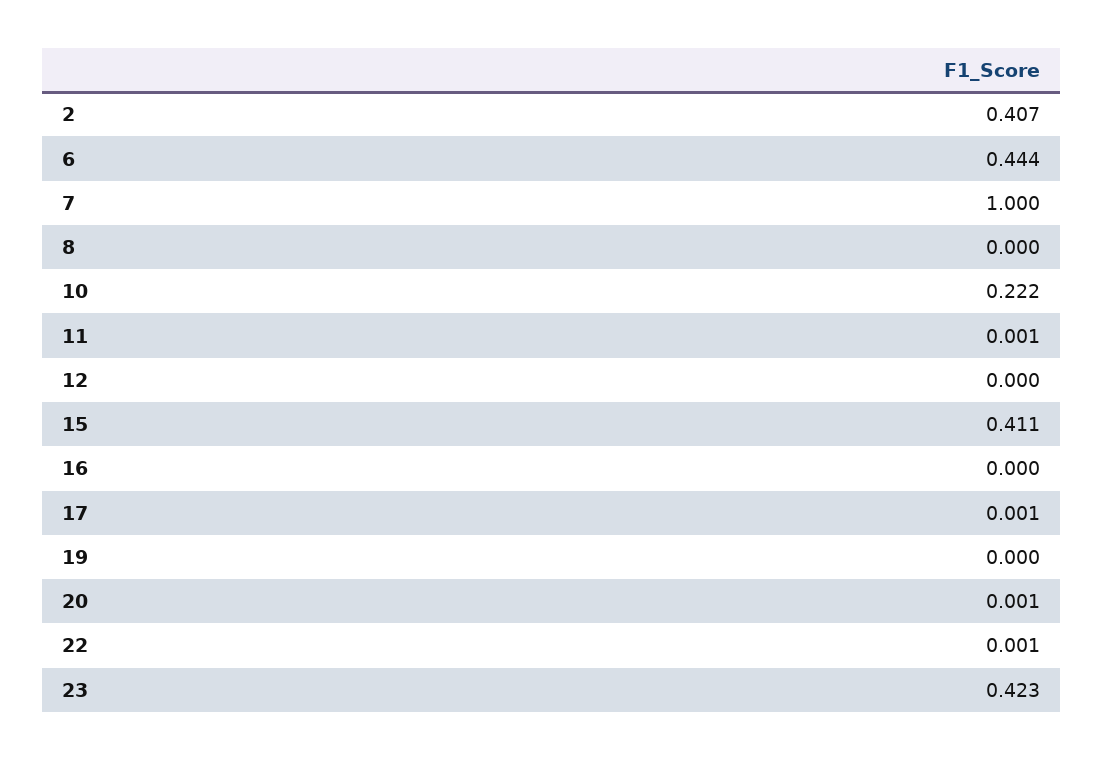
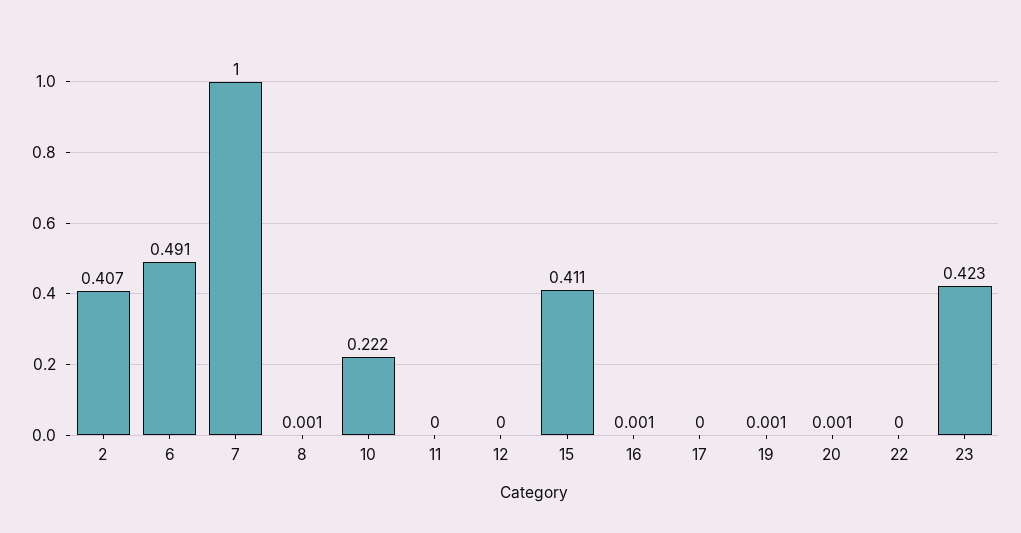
  {
    "2": 0.407,
-   "6": 0.444,
+   "6": 0.491,
    "7": 1,
-   "8": 0,
+   "8": 0.001,
    "10": 0.222,
-   "11": 0.001,
+   "11": 0,
    "12": 0,
    "15": 0.411,
-   "16": 0,
+   "16": 0.001,
-   "17": 0.001,
+   "17": 0,
-   "19": 0,
+   "19": 0.001,
    "20": 0.001,
-   "22": 0.001,
+   "22": 0,
    "23": 0.423
  }

